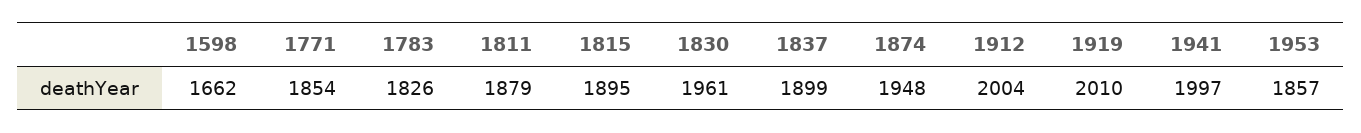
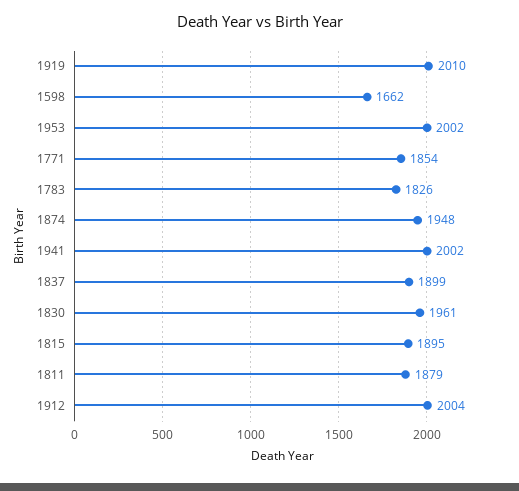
  {
    "1598": 1662,
    "1771": 1854,
    "1783": 1826,
    "1811": 1879,
    "1815": 1895,
    "1830": 1961,
    "1837": 1899,
    "1874": 1948,
    "1912": 2004,
    "1919": 2010,
-   "1941": 1997,
+   "1941": 2002,
-   "1953": 1857
+   "1953": 2002
  }

